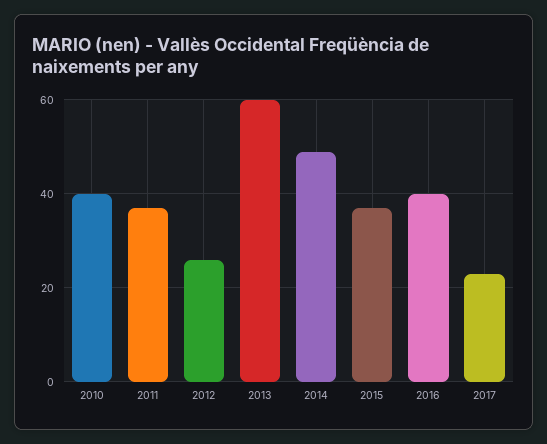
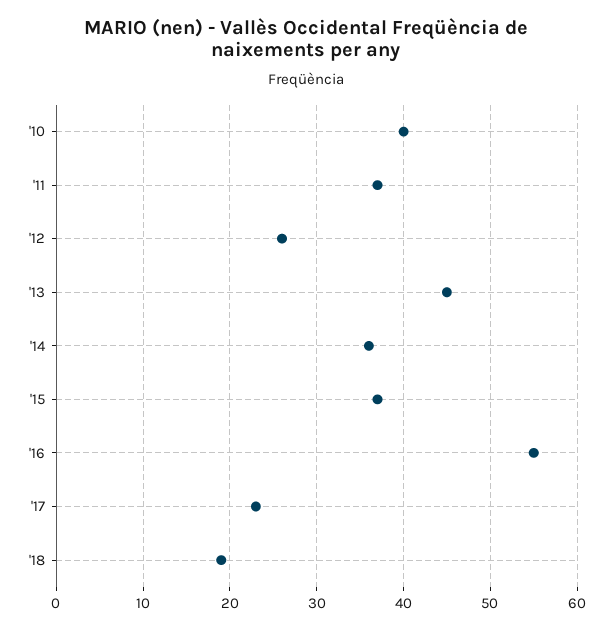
  {
    "2010": 40,
    "2011": 37,
    "2012": 26,
-   "2013": 60,
+   "2013": 45,
-   "2014": 50,
+   "2014": 36,
    "2015": 37,
-   "2016": 40,
+   "2016": 55,
-   "2017": 23
+   "2017": 23,
+   "'18": 19
  }

